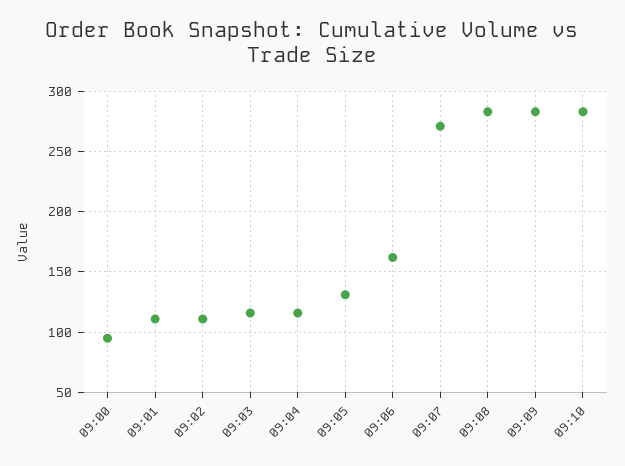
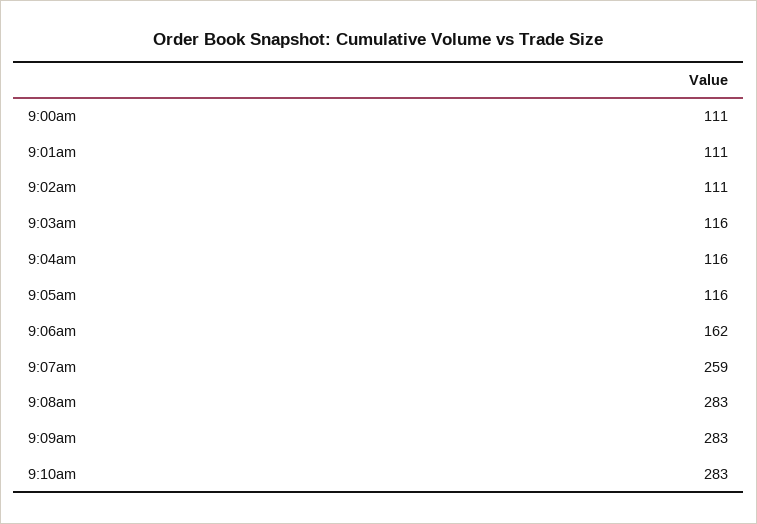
  {
-   "09:00": 95,
+   "09:00": 111,
    "09:01": 111,
    "09:02": 111,
    "09:03": 116,
    "09:04": 116,
-   "09:05": 130,
+   "09:05": 116,
    "09:06": 162,
-   "09:07": 270,
+   "09:07": 259,
    "09:08": 283,
    "09:09": 283,
    "09:10": 283
  }

